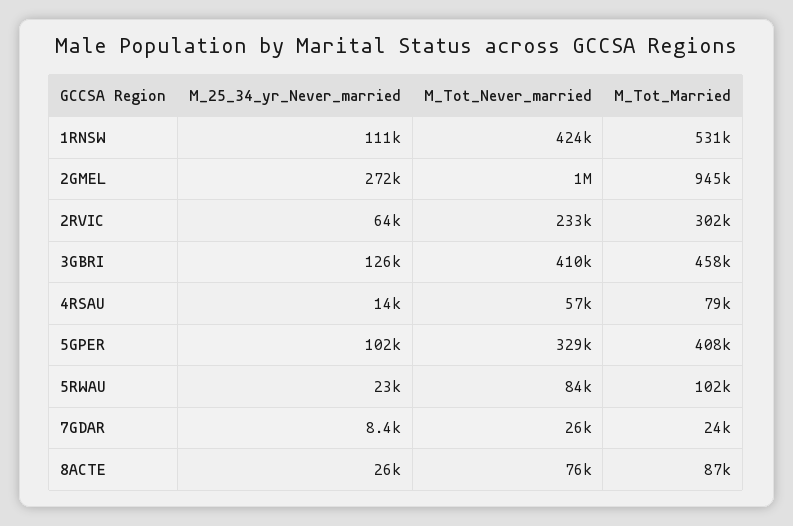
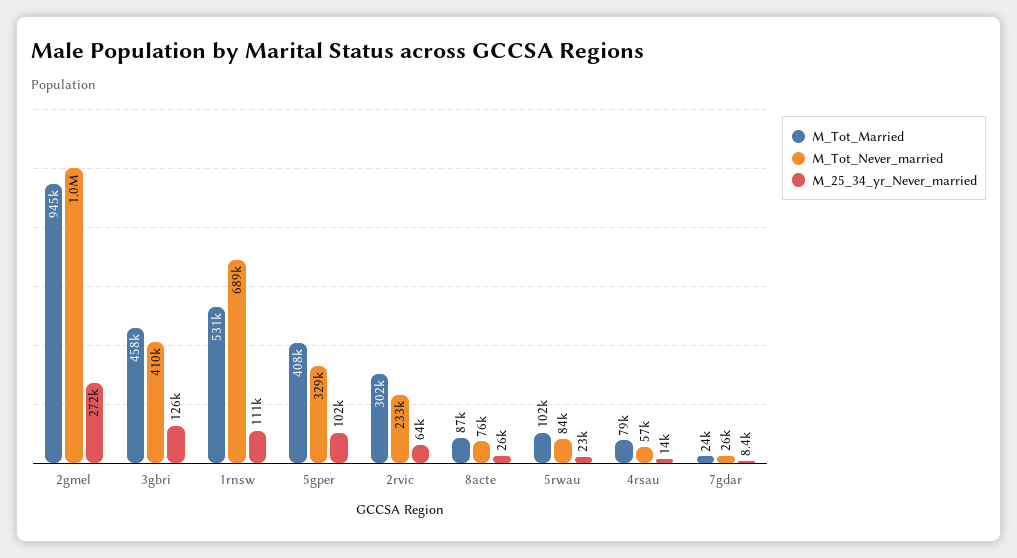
  {
    "M_25_34_yr_Never_married": {
      "1RNSW": 111000,
      "2GMEL": 272000,
      "2RVIC": 64000,
      "3GBRI": 126000,
      "4RSAU": 14000,
      "5GPER": 102000,
      "5RWAU": 23000,
      "7GDAR": 8400,
      "8ACTE": 26000
    },
    "M_Tot_Never_married": {
-     "1RNSW": 424000,
+     "1RNSW": 689000,
      "2GMEL": 1000000,
      "2RVIC": 233000,
      "3GBRI": 410000,
      "4RSAU": 57000,
      "5GPER": 329000,
      "5RWAU": 84000,
      "7GDAR": 26000,
      "8ACTE": 76000
    },
    "M_Tot_Married": {
      "1RNSW": 531000,
      "2GMEL": 945000,
      "2RVIC": 302000,
      "3GBRI": 458000,
      "4RSAU": 79000,
      "5GPER": 408000,
      "5RWAU": 102000,
      "7GDAR": 24000,
      "8ACTE": 87000
    }
  }

